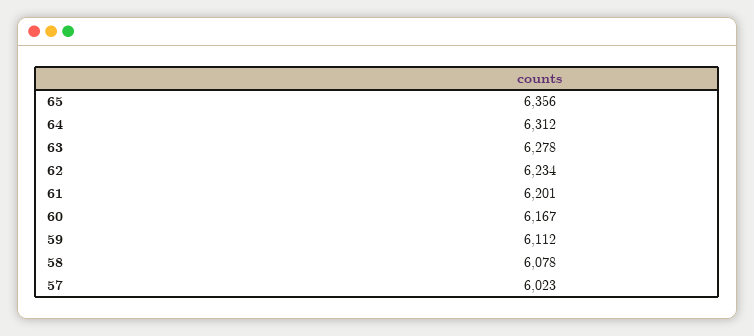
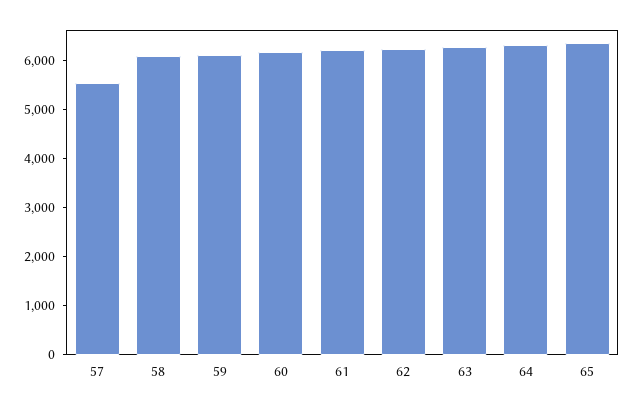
  {
    "65": 6356,
    "64": 6312,
    "63": 6278,
    "62": 6234,
    "61": 6201,
    "60": 6167,
    "59": 6112,
    "58": 6078,
-   "57": 6023
+   "57": 5600
  }

